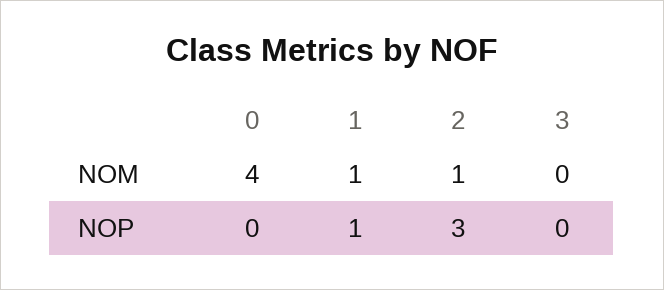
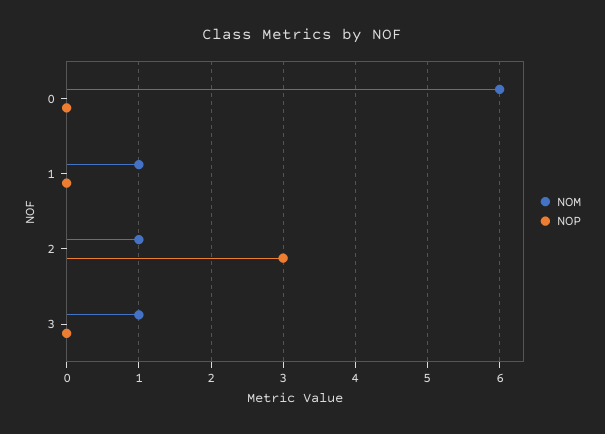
  {
    "NOM": {
-     "0": 4,
+     "0": 6,
      "1": 1,
      "2": 1,
-     "3": 0
+     "3": 1
    },
    "NOP": {
      "0": 0,
-     "1": 1,
+     "1": 0,
      "2": 3,
      "3": 0
    }
  }

